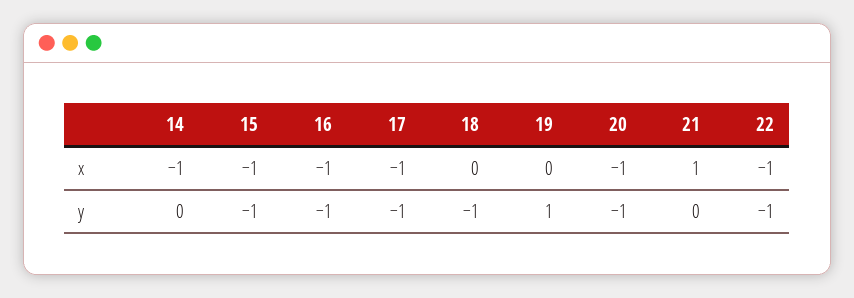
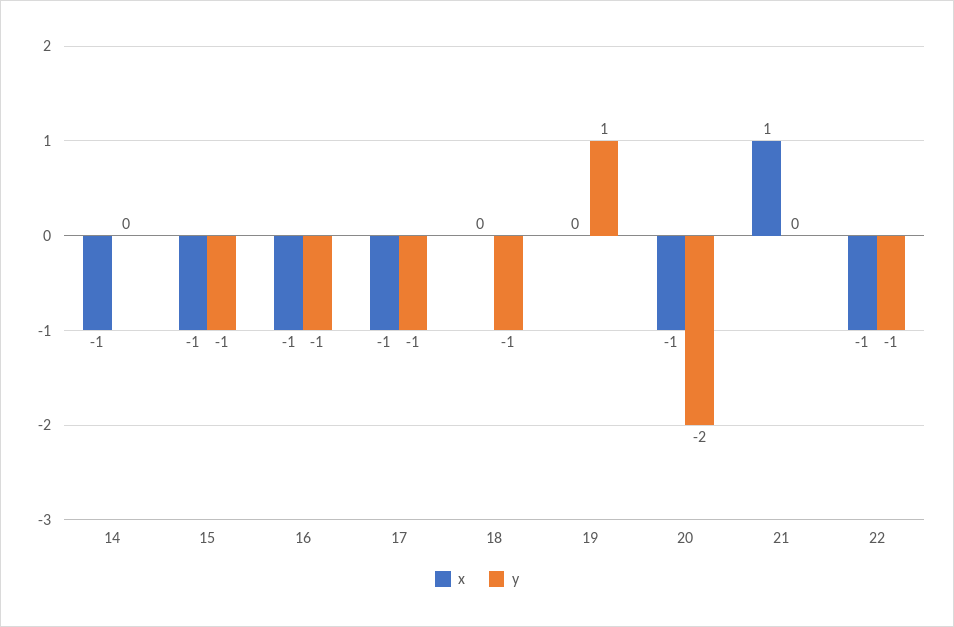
  {
    "x": {
      "14": -1,
      "15": -1,
      "16": -1,
      "17": -1,
      "18": 0,
      "19": 0,
      "20": -1,
      "21": 1,
      "22": -1
    },
    "y": {
      "14": 0,
      "15": -1,
      "16": -1,
      "17": -1,
      "18": -1,
      "19": 1,
-     "20": -1,
+     "20": -2,
      "21": 0,
      "22": -1
    }
  }

